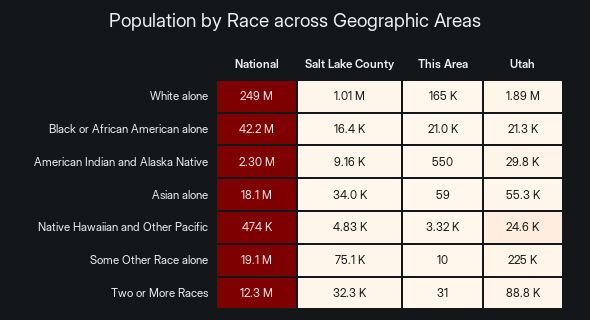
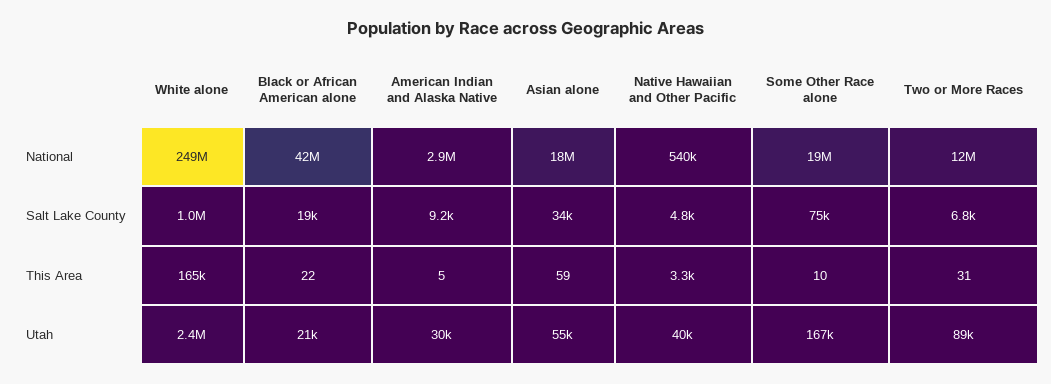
  {
    "National": {
      "White alone": 249000000,
      "Black or African American alone": 42200000,
-     "American Indian and Alaska Native": 2300000,
+     "American Indian and Alaska Native": 2900000,
      "Asian alone": 18100000,
-     "Native Hawaiian and Other Pacific": 474000,
+     "Native Hawaiian and Other Pacific": 540000,
      "Some Other Race alone": 19100000,
      "Two or More Races": 12300000
    },
    "Salt Lake County": {
      "White alone": 1010000,
-     "Black or African American alone": 16400,
+     "Black or African American alone": 19000,
      "American Indian and Alaska Native": 9160,
      "Asian alone": 34000,
      "Native Hawaiian and Other Pacific": 4830,
      "Some Other Race alone": 75100,
-     "Two or More Races": 32300
+     "Two or More Races": 6800
    },
    "This Area": {
      "White alone": 165000,
-     "Black or African American alone": 21000,
+     "Black or African American alone": 22,
-     "American Indian and Alaska Native": 550,
+     "American Indian and Alaska Native": 5,
      "Asian alone": 59,
      "Native Hawaiian and Other Pacific": 3320,
      "Some Other Race alone": 10,
      "Two or More Races": 31
    },
    "Utah": {
-     "White alone": 1890000,
+     "White alone": 2400000,
      "Black or African American alone": 21300,
      "American Indian and Alaska Native": 29800,
      "Asian alone": 55300,
-     "Native Hawaiian and Other Pacific": 24600,
+     "Native Hawaiian and Other Pacific": 40000,
-     "Some Other Race alone": 225000,
+     "Some Other Race alone": 167000,
      "Two or More Races": 88800
    }
  }

